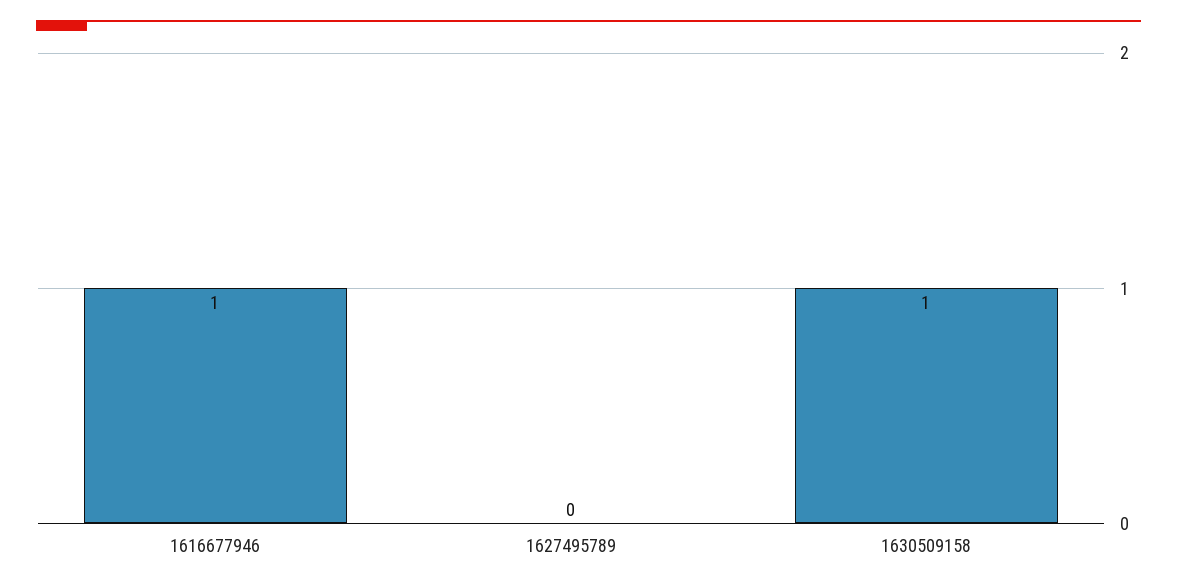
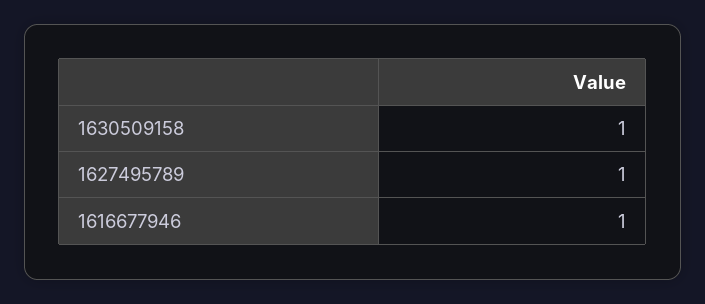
  {
    "1616677946": 1,
-   "1627495789": 0,
+   "1627495789": 1,
    "1630509158": 1
  }

